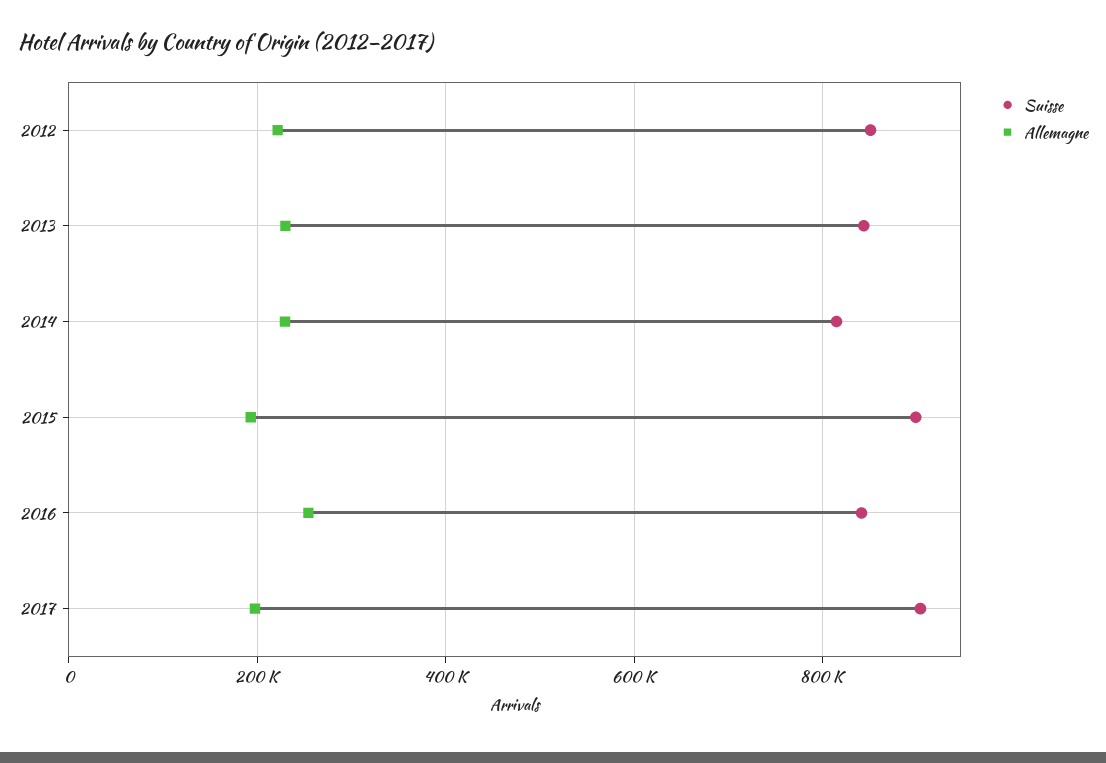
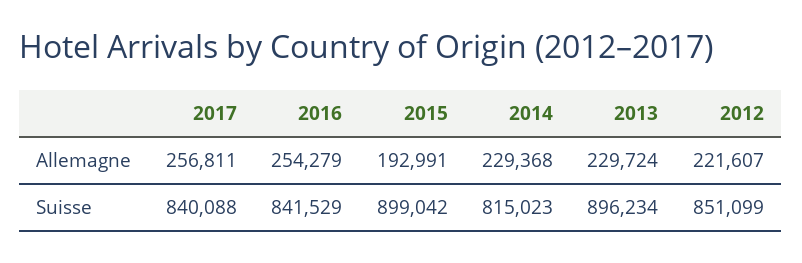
  {
    "Suisse": {
      "2012": 851099,
-     "2013": 840000,
+     "2013": 896234,
      "2014": 815023,
      "2015": 899042,
      "2016": 841529,
-     "2017": 900000
+     "2017": 840088
    },
    "Allemagne": {
      "2012": 221607,
      "2013": 229724,
      "2014": 229368,
      "2015": 192991,
      "2016": 254279,
-     "2017": 200000
+     "2017": 256811
    }
  }

